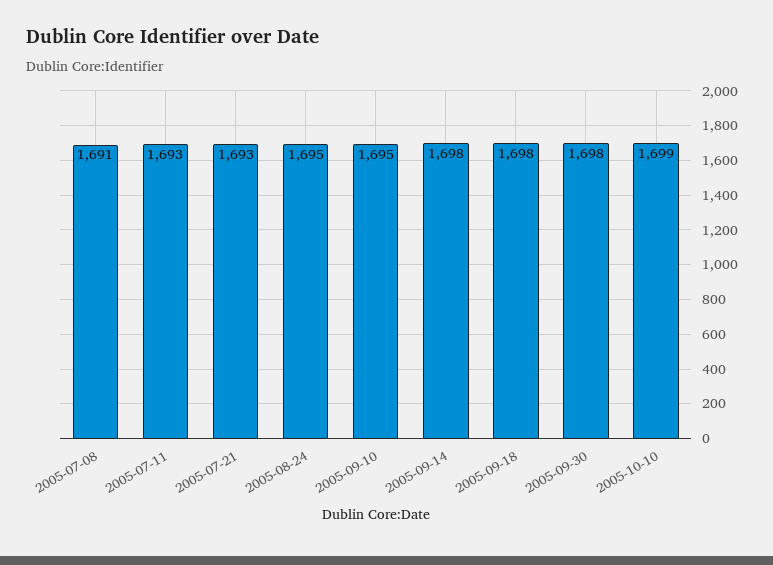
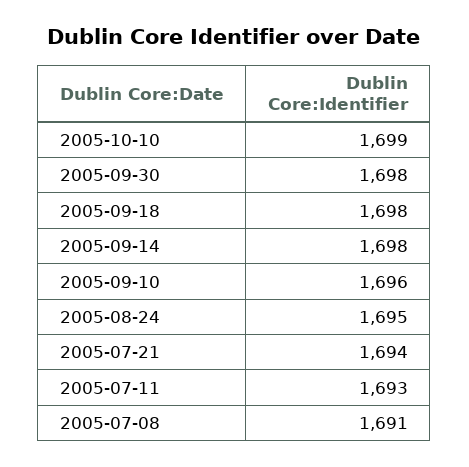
  {
    "2005-07-08": 1691,
    "2005-07-11": 1693,
-   "2005-07-21": 1693,
+   "2005-07-21": 1694,
    "2005-08-24": 1695,
-   "2005-09-10": 1695,
+   "2005-09-10": 1696,
    "2005-09-14": 1698,
    "2005-09-18": 1698,
    "2005-09-30": 1698,
    "2005-10-10": 1699
  }

